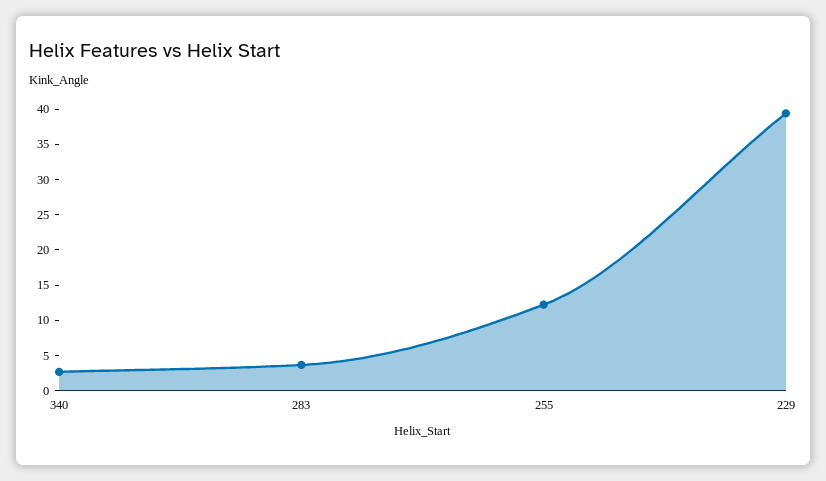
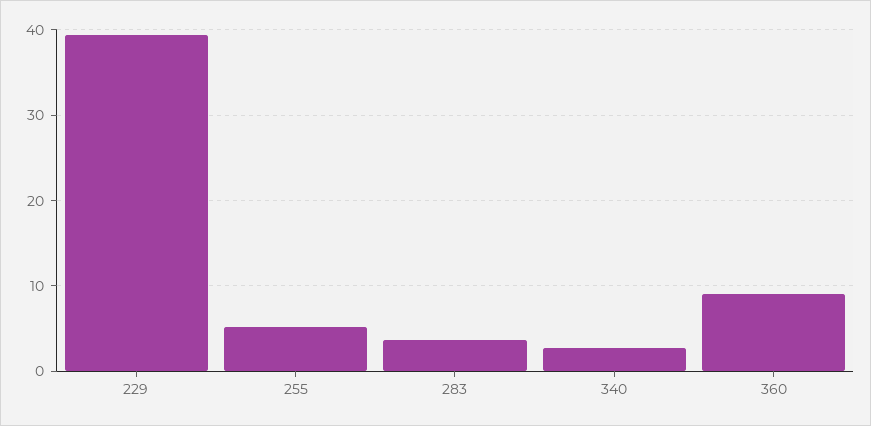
  {
    "340": 3,
    "283": 4,
-   "255": 12.5,
+   "255": 5,
-   "229": 39
+   "229": 39,
+   "360": 9
  }

